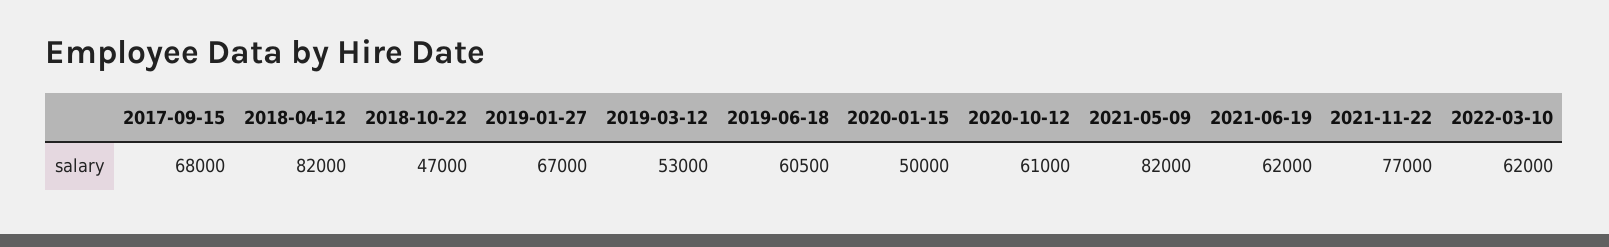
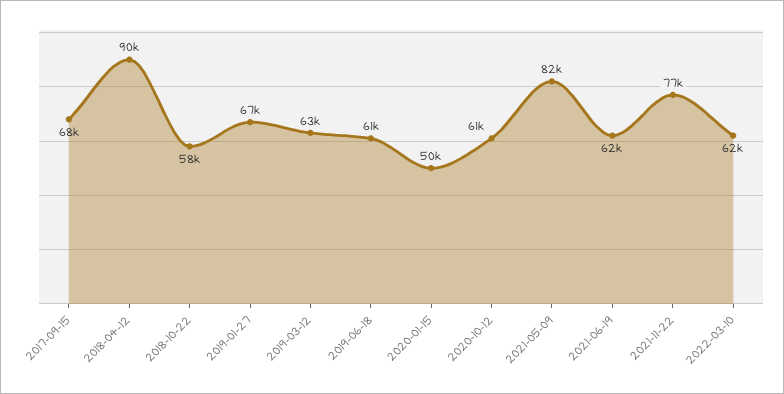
  {
    "2017-09-15": 68000,
-   "2018-04-12": 82000,
+   "2018-04-12": 90000,
-   "2018-10-22": 47000,
+   "2018-10-22": 58000,
    "2019-01-27": 67000,
-   "2019-03-12": 53000,
+   "2019-03-12": 63000,
    "2019-06-18": 60500,
    "2020-01-15": 50000,
    "2020-10-12": 61000,
    "2021-05-09": 82000,
    "2021-06-19": 62000,
    "2021-11-22": 77000,
    "2022-03-10": 62000
  }

